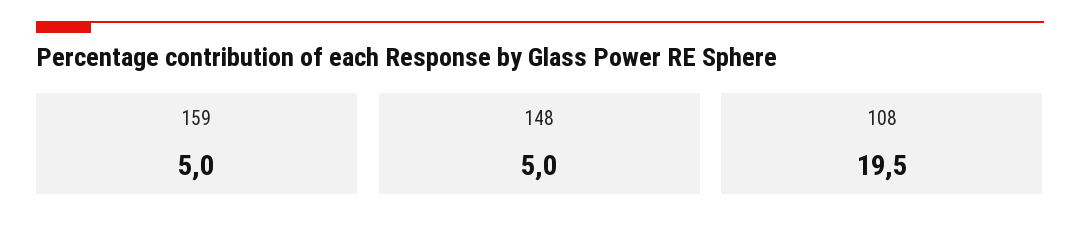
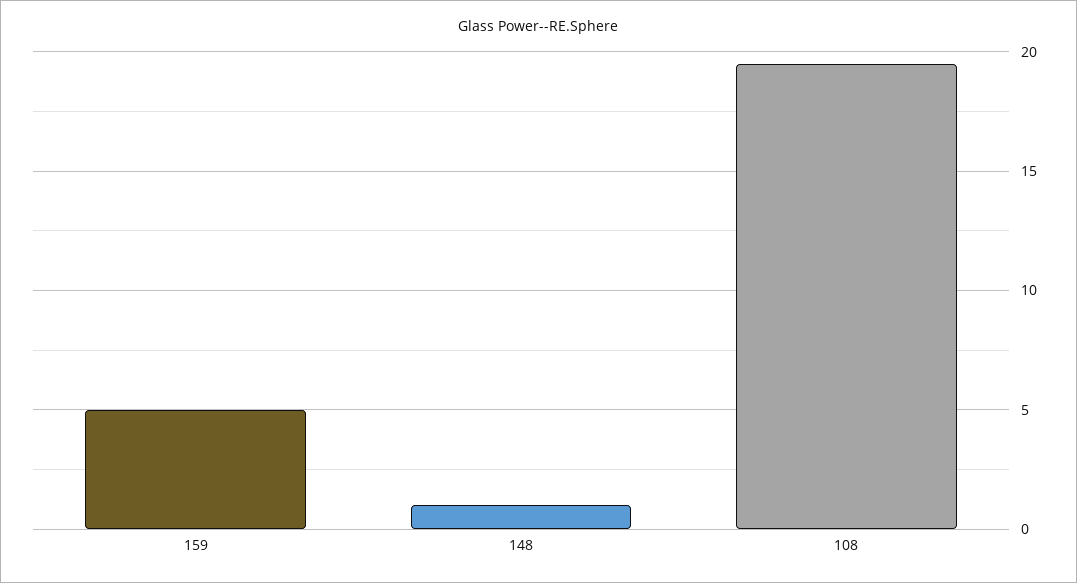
  {
    "159": 5,
-   "148": 5,
+   "148": 1,
    "108": 19.5
  }

